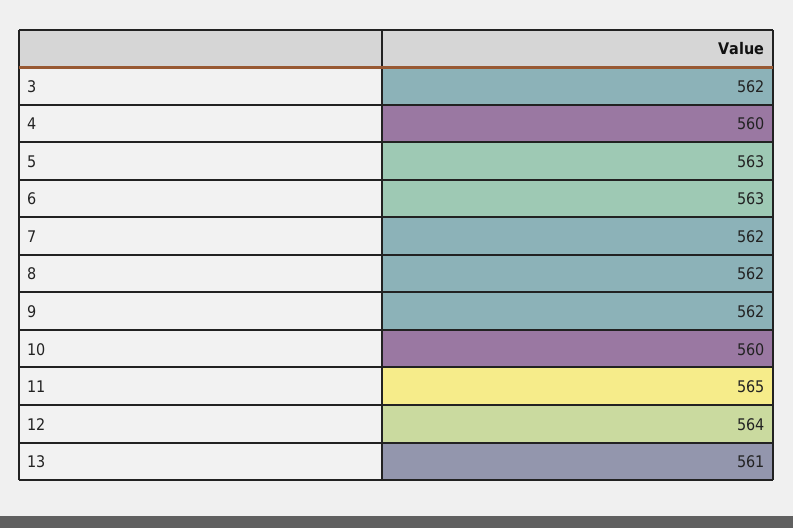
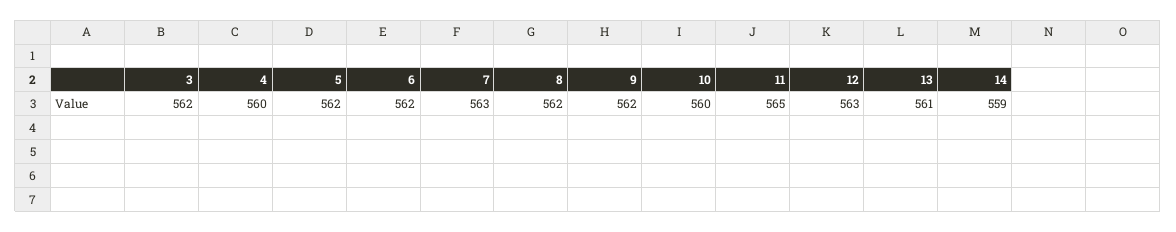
  {
    "3": 562,
    "4": 560,
-   "5": 563,
+   "5": 562,
-   "6": 563,
+   "6": 562,
-   "7": 562,
+   "7": 563,
    "8": 562,
    "9": 562,
    "10": 560,
    "11": 565,
-   "12": 564,
+   "12": 563,
-   "13": 561
+   "13": 561,
+   "14": 559
  }

